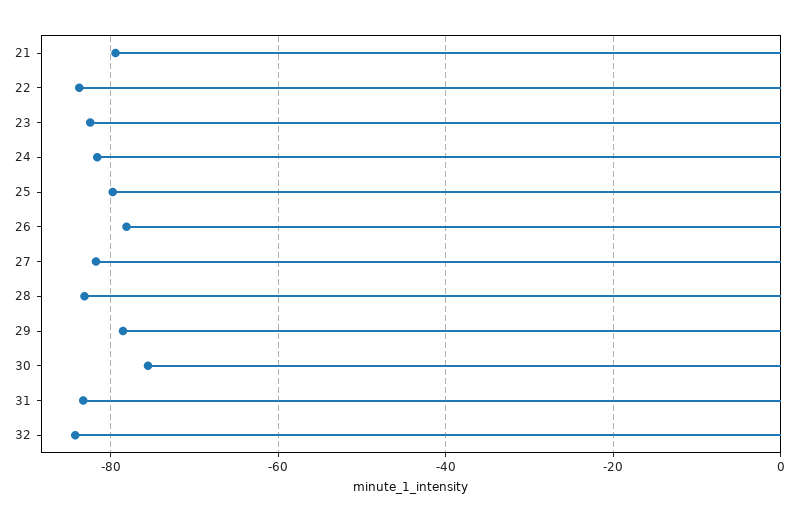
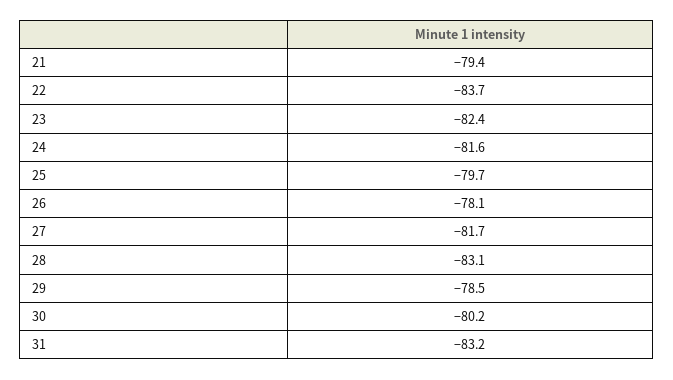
  {
    "21": -79.4,
    "22": -83.7,
    "23": -82.4,
    "24": -81.6,
    "25": -79.7,
    "26": -78.1,
    "27": -81.7,
    "28": -83.1,
    "29": -78.5,
-   "30": -76,
+   "30": -80.2,
-   "31": -83.2,
+   "31": -83.2
-   "32": -84
  }

